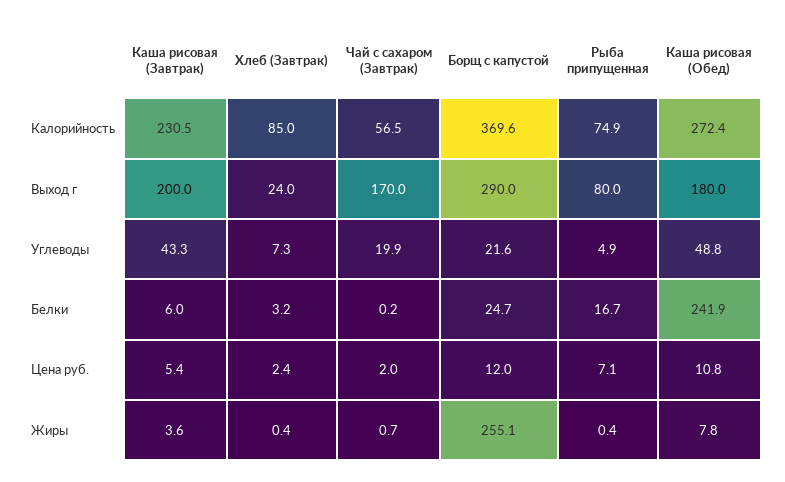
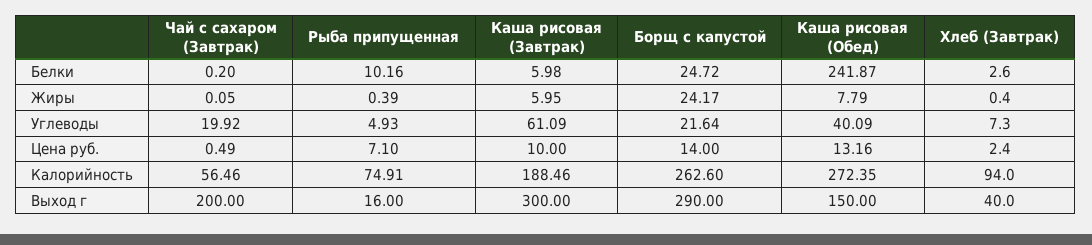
  {
    "Каша рисовая (Завтрак)": {
-     "Калорийность": 230.5,
+     "Калорийность": 188.46,
-     "Выход г": 200,
+     "Выход г": 300,
-     "Углеводы": 43.3,
+     "Углеводы": 61.09,
      "Белки": 5.98,
-     "Цена руб.": 5.4,
+     "Цена руб.": 10,
-     "Жиры": 3.6
+     "Жиры": 5.95
    },
    "Хлеб (Завтрак)": {
-     "Калорийность": 85,
+     "Калорийность": 94,
-     "Выход г": 24,
+     "Выход г": 40,
      "Углеводы": 7.3,
-     "Белки": 3.2,
+     "Белки": 2.6,
      "Цена руб.": 2.4,
      "Жиры": 0.4
    },
    "Чай с сахаром (Завтрак)": {
      "Калорийность": 56.46,
-     "Выход г": 170,
+     "Выход г": 200,
      "Углеводы": 19.92,
      "Белки": 0.2,
-     "Цена руб.": 2,
+     "Цена руб.": 0.49,
-     "Жиры": 0.7
+     "Жиры": 0.05
    },
    "Борщ с капустой": {
-     "Калорийность": 369.6,
+     "Калорийность": 262.6,
      "Выход г": 290,
      "Углеводы": 21.64,
      "Белки": 24.72,
-     "Цена руб.": 12,
+     "Цена руб.": 14,
-     "Жиры": 255.1
+     "Жиры": 24.17
    },
    "Рыба припущенная": {
      "Калорийность": 74.91,
-     "Выход г": 80,
+     "Выход г": 16,
      "Углеводы": 4.93,
-     "Белки": 16.7,
+     "Белки": 10.16,
      "Цена руб.": 7.1,
      "Жиры": 0.39
    },
    "Каша рисовая (Обед)": {
      "Калорийность": 272.35,
-     "Выход г": 180,
+     "Выход г": 150,
-     "Углеводы": 48.8,
+     "Углеводы": 40.09,
      "Белки": 241.87,
-     "Цена руб.": 10.8,
+     "Цена руб.": 13.16,
      "Жиры": 7.79
    }
  }

